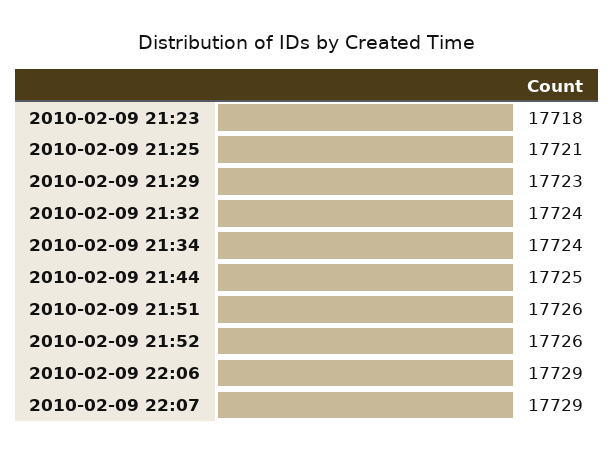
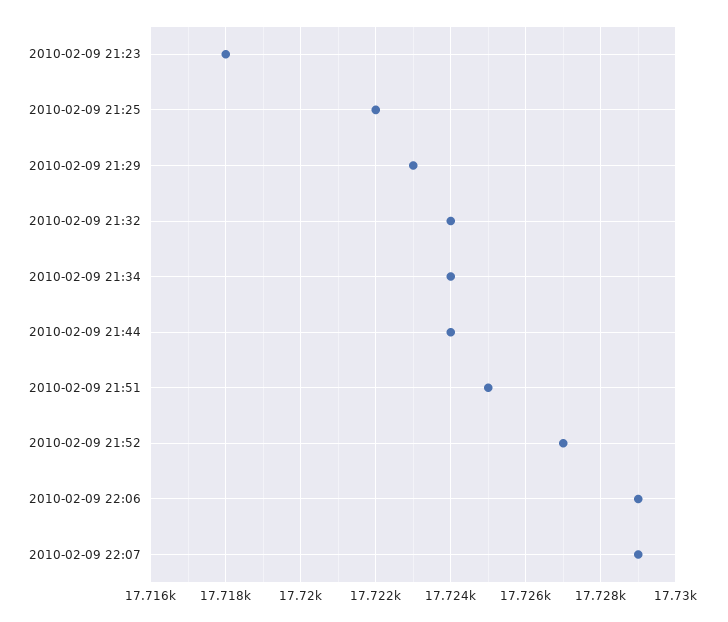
  {
    "2010-02-09 21:23": 17718,
-   "2010-02-09 21:25": 17721,
+   "2010-02-09 21:25": 17722,
    "2010-02-09 21:29": 17723,
    "2010-02-09 21:32": 17724,
    "2010-02-09 21:34": 17724,
-   "2010-02-09 21:44": 17725,
+   "2010-02-09 21:44": 17724,
-   "2010-02-09 21:51": 17726,
+   "2010-02-09 21:51": 17725,
-   "2010-02-09 21:52": 17726,
+   "2010-02-09 21:52": 17727,
    "2010-02-09 22:06": 17729,
    "2010-02-09 22:07": 17729
  }

